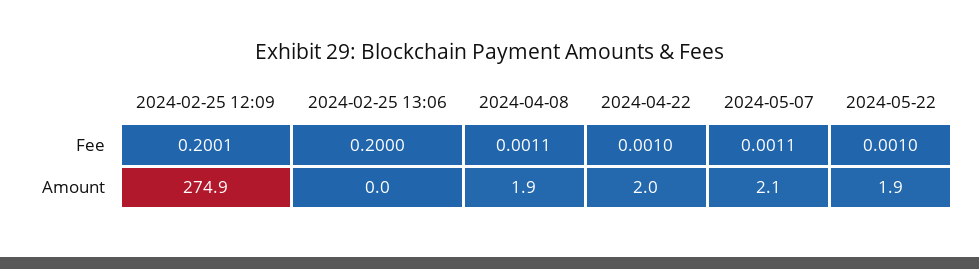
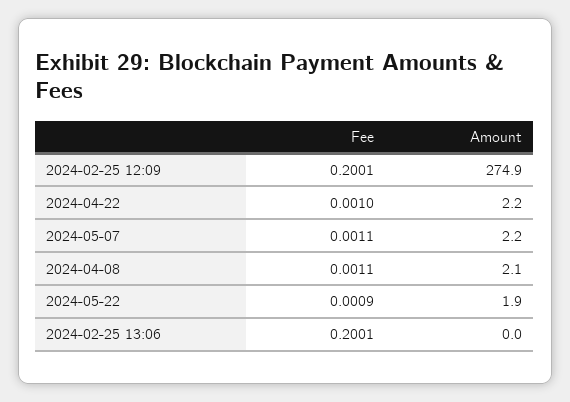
  {
    "2024-02-25 12:09": {
      "Fee": 0.2001,
      "Amount": 274.9
    },
    "2024-02-25 13:06": {
-     "Fee": 0.2,
+     "Fee": 0.2001,
      "Amount": 0
    },
    "2024-04-08": {
      "Fee": 0.0011,
-     "Amount": 1.9
+     "Amount": 2.1
    },
    "2024-04-22": {
      "Fee": 0.001,
-     "Amount": 2
+     "Amount": 2.2
    },
    "2024-05-07": {
      "Fee": 0.0011,
-     "Amount": 2.1
+     "Amount": 2.2
    },
    "2024-05-22": {
-     "Fee": 0.001,
+     "Fee": 0.0009,
      "Amount": 1.9
    }
  }

